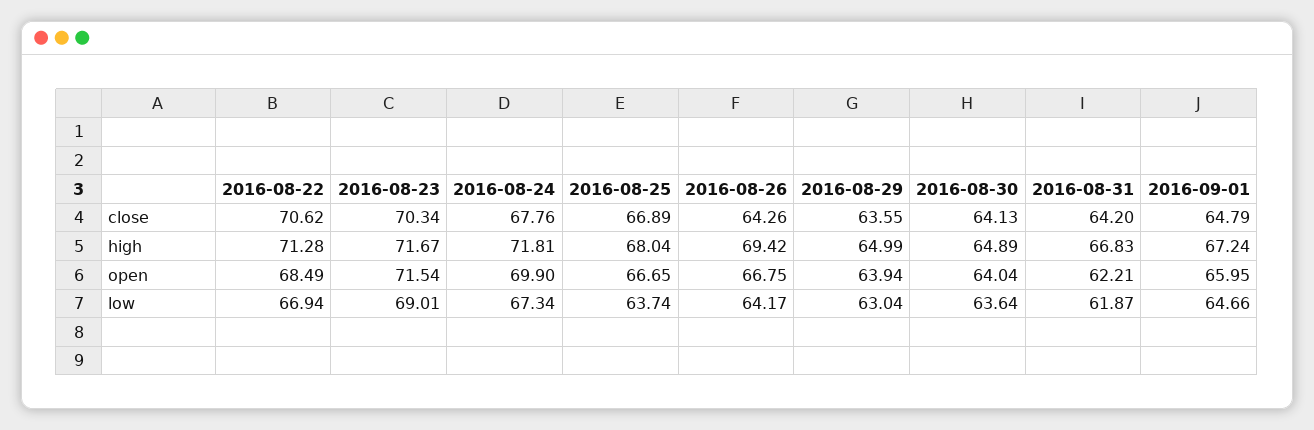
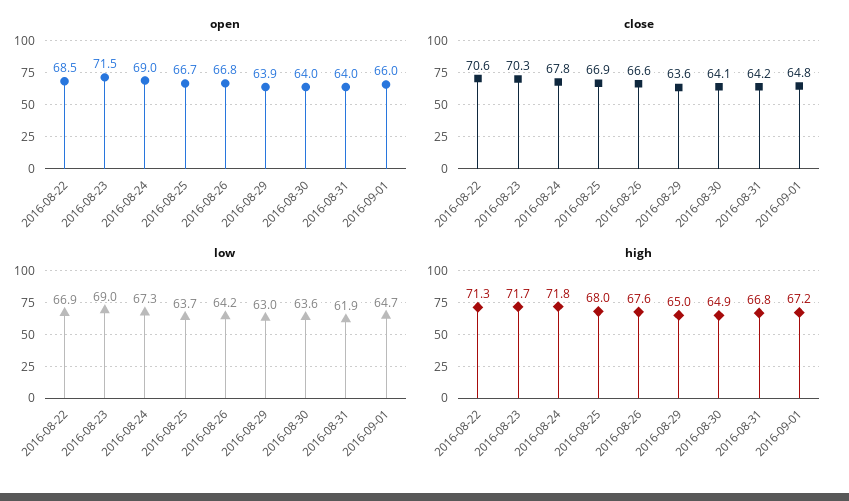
  {
    "close": {
      "2016-08-22": 70.62,
      "2016-08-23": 70.34,
      "2016-08-24": 67.76,
      "2016-08-25": 66.89,
-     "2016-08-26": 64.26,
+     "2016-08-26": 66.6,
      "2016-08-29": 63.55,
      "2016-08-30": 64.13,
      "2016-08-31": 64.2,
      "2016-09-01": 64.79
    },
    "high": {
      "2016-08-22": 71.28,
      "2016-08-23": 71.67,
      "2016-08-24": 71.81,
      "2016-08-25": 68.04,
-     "2016-08-26": 69.42,
+     "2016-08-26": 67.6,
      "2016-08-29": 64.99,
      "2016-08-30": 64.89,
      "2016-08-31": 66.83,
      "2016-09-01": 67.24
    },
    "open": {
      "2016-08-22": 68.49,
      "2016-08-23": 71.54,
-     "2016-08-24": 69.9,
+     "2016-08-24": 69,
      "2016-08-25": 66.65,
      "2016-08-26": 66.75,
      "2016-08-29": 63.94,
      "2016-08-30": 64.04,
-     "2016-08-31": 62.21,
+     "2016-08-31": 64,
      "2016-09-01": 65.95
    },
    "low": {
      "2016-08-22": 66.94,
      "2016-08-23": 69.01,
      "2016-08-24": 67.34,
      "2016-08-25": 63.74,
      "2016-08-26": 64.17,
      "2016-08-29": 63.04,
      "2016-08-30": 63.64,
      "2016-08-31": 61.87,
      "2016-09-01": 64.66
    }
  }

